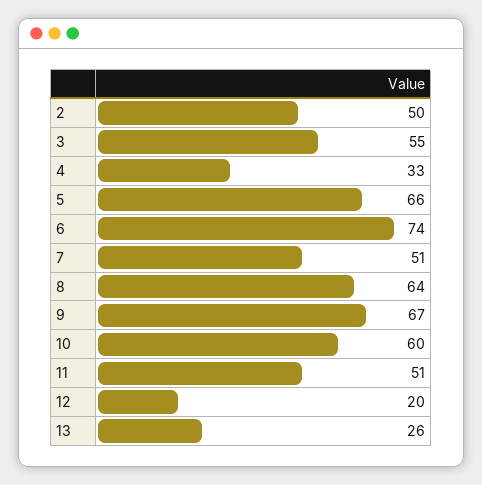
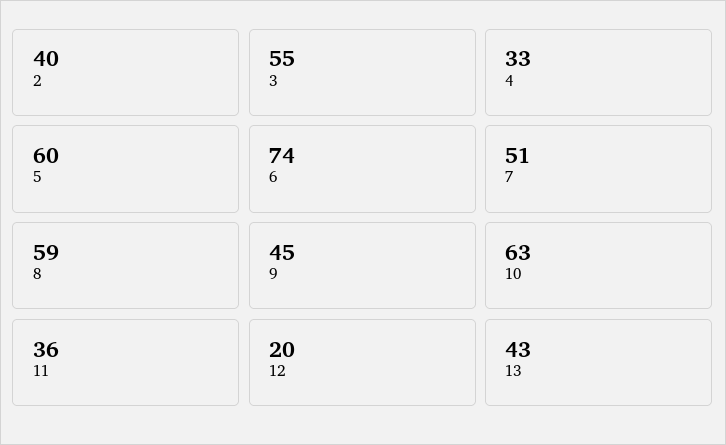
  {
-   "2": 50,
+   "2": 40,
    "3": 55,
    "4": 33,
-   "5": 66,
+   "5": 60,
    "6": 74,
    "7": 51,
-   "8": 64,
+   "8": 59,
-   "9": 67,
+   "9": 45,
-   "10": 60,
+   "10": 63,
-   "11": 51,
+   "11": 36,
    "12": 20,
-   "13": 26
+   "13": 43
  }

